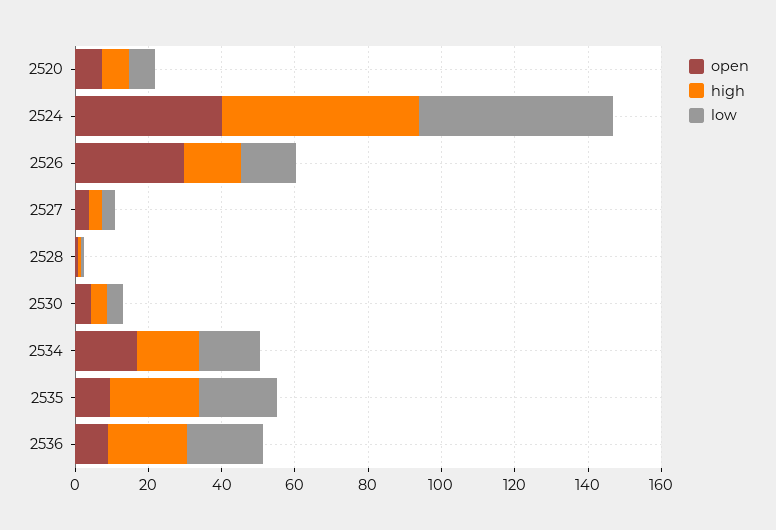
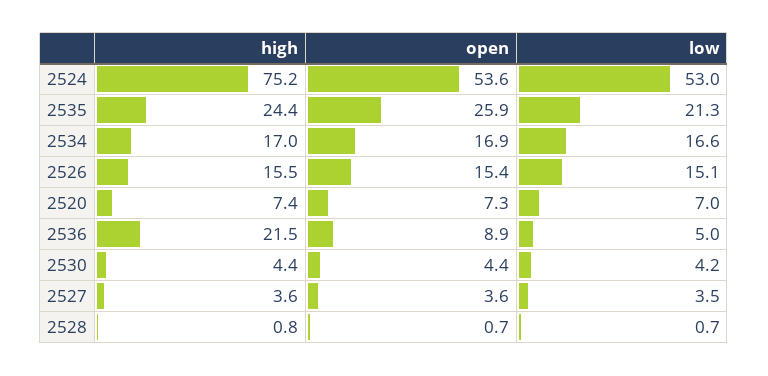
  {
    "open": {
      "2520": 7.3,
-     "2524": 40,
+     "2524": 53.6,
-     "2526": 30,
+     "2526": 15.4,
      "2527": 3.6,
      "2528": 0.7,
      "2530": 4.4,
      "2534": 16.9,
-     "2535": 10,
+     "2535": 25.9,
      "2536": 8.9
    },
    "high": {
      "2520": 7.4,
-     "2524": 55,
+     "2524": 75.2,
      "2526": 15.5,
      "2527": 3.6,
      "2528": 0.8,
      "2530": 4.4,
      "2534": 17,
      "2535": 24.4,
      "2536": 21.5
    },
    "low": {
      "2520": 7,
      "2524": 53,
      "2526": 15.1,
      "2527": 3.5,
      "2528": 0.7,
      "2530": 4.2,
      "2534": 16.6,
      "2535": 21.3,
-     "2536": 20
+     "2536": 5
    }
  }

